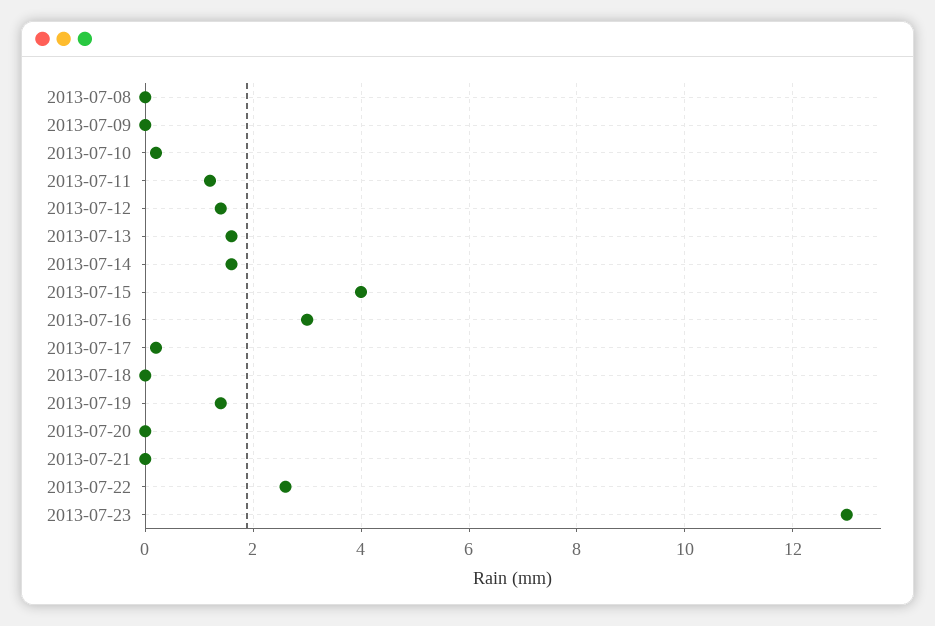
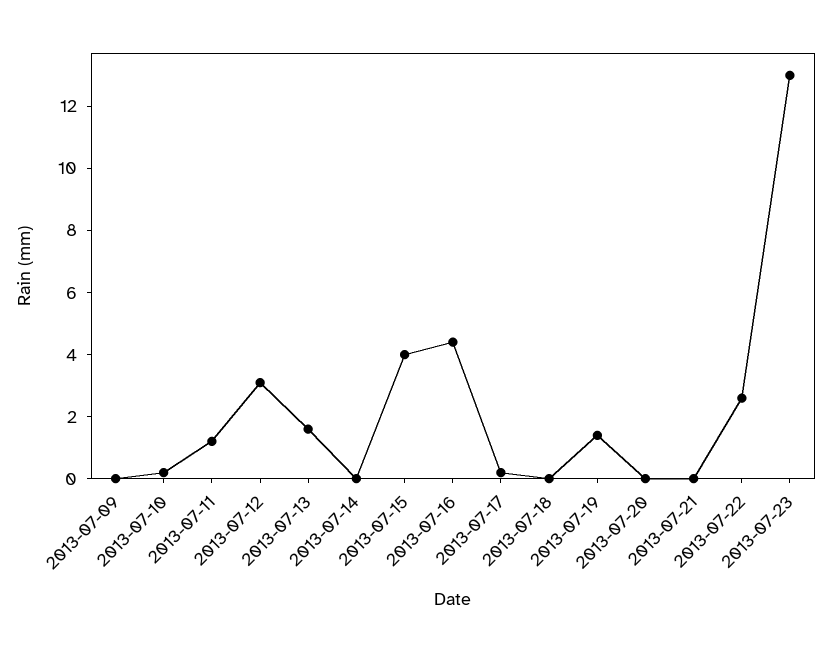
  {
-   "2013-07-08": 0,
    "2013-07-09": 0,
    "2013-07-10": 0,
    "2013-07-11": 1,
-   "2013-07-12": 1.5,
+   "2013-07-12": 3,
    "2013-07-13": 1.5,
-   "2013-07-14": 1.5,
+   "2013-07-14": 0,
    "2013-07-15": 4,
-   "2013-07-16": 3,
+   "2013-07-16": 4.5,
    "2013-07-17": 0,
    "2013-07-18": 0,
    "2013-07-19": 1.5,
    "2013-07-20": 0,
    "2013-07-21": 0,
    "2013-07-22": 2.5,
    "2013-07-23": 13
  }

